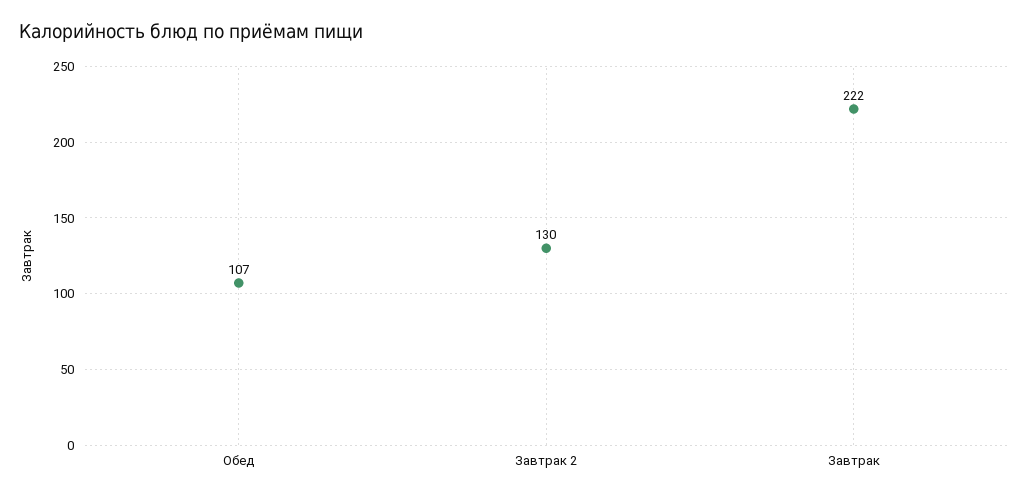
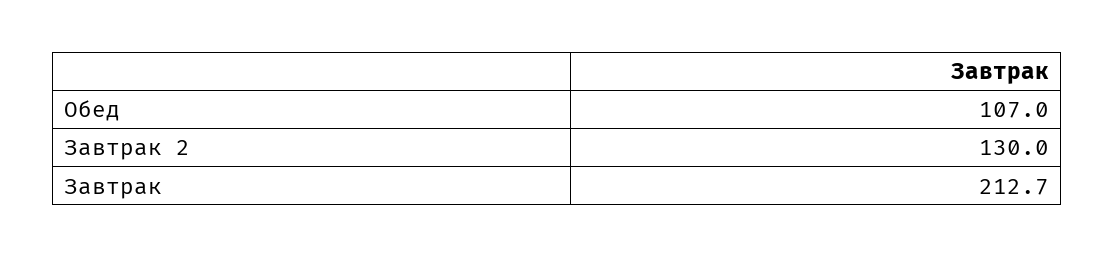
  {
    "Обед": 107,
    "Завтрак 2": 130,
-   "Завтрак": 222
+   "Завтрак": 212.7
  }

